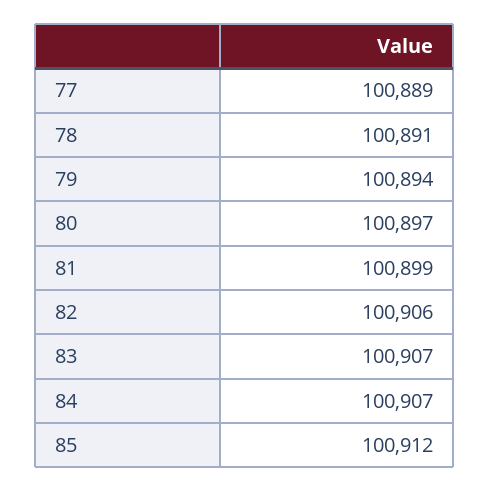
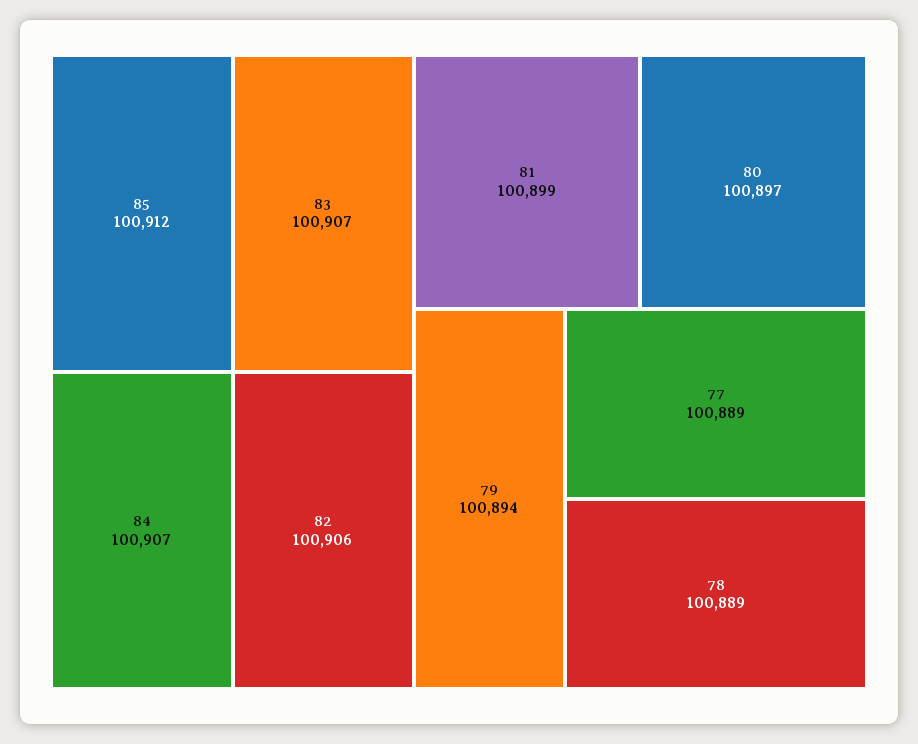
  {
    "77": 100889,
-   "78": 100891,
+   "78": 100889,
    "79": 100894,
    "80": 100897,
    "81": 100899,
    "82": 100906,
    "83": 100907,
    "84": 100907,
    "85": 100912
  }

